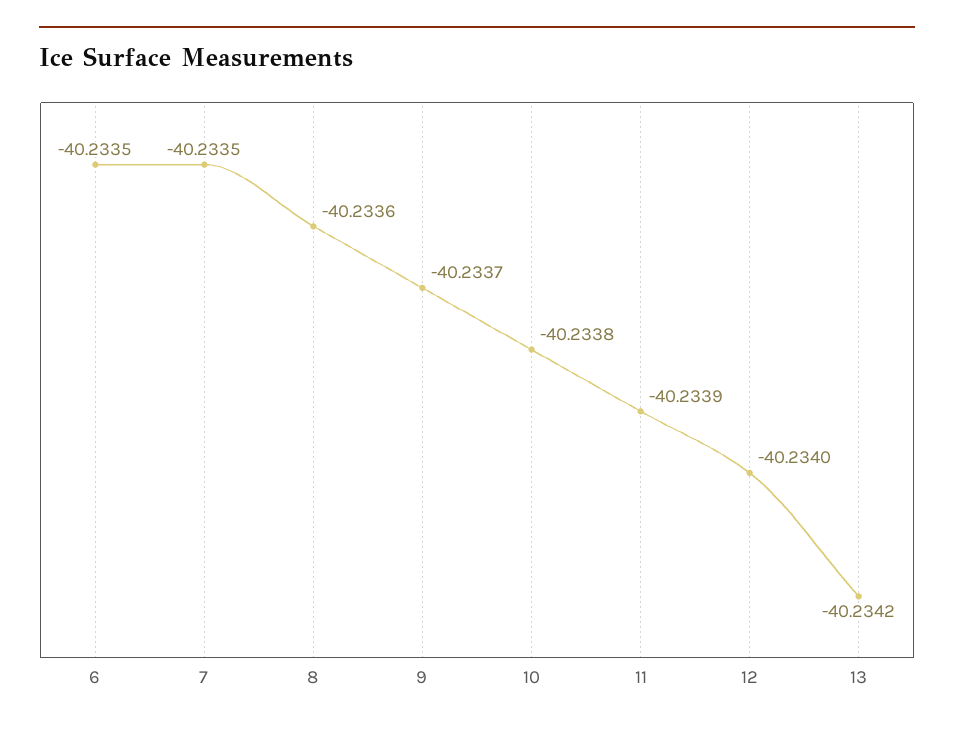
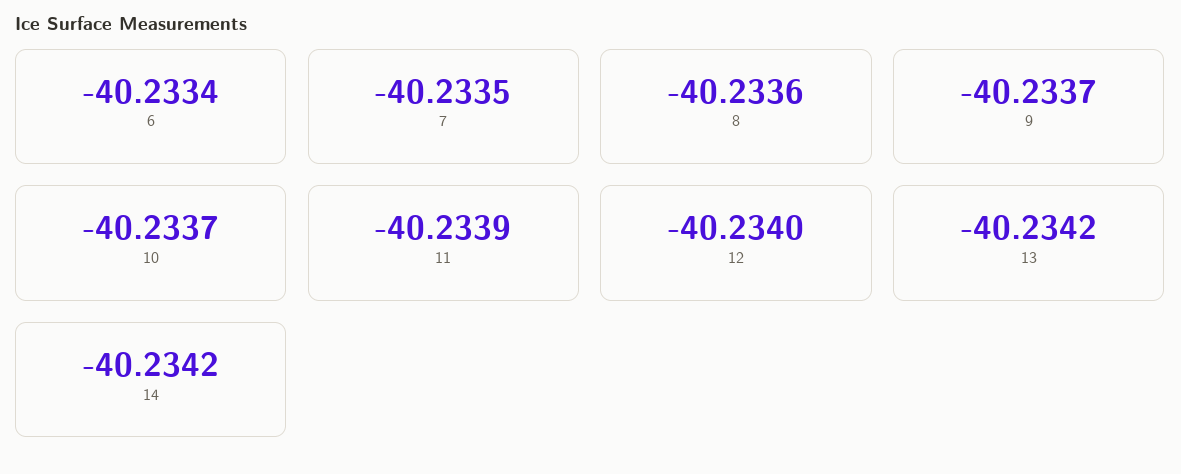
  {
-   "6": -40.2335,
+   "6": -40.2334,
    "7": -40.2335,
    "8": -40.2336,
    "9": -40.2337,
-   "10": -40.2338,
+   "10": -40.2337,
    "11": -40.2339,
    "12": -40.234,
-   "13": -40.2342
+   "13": -40.2342,
+   "14": -40.2342
  }

